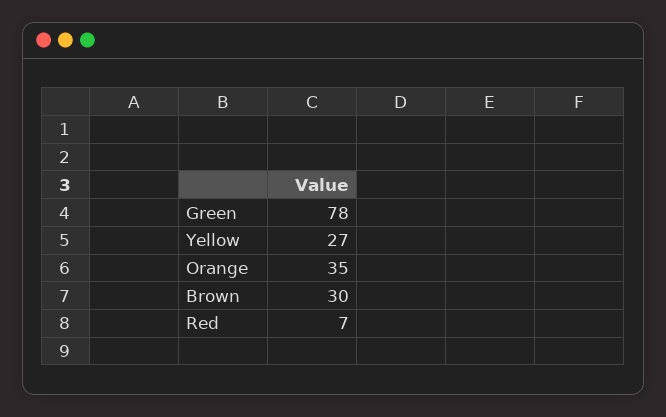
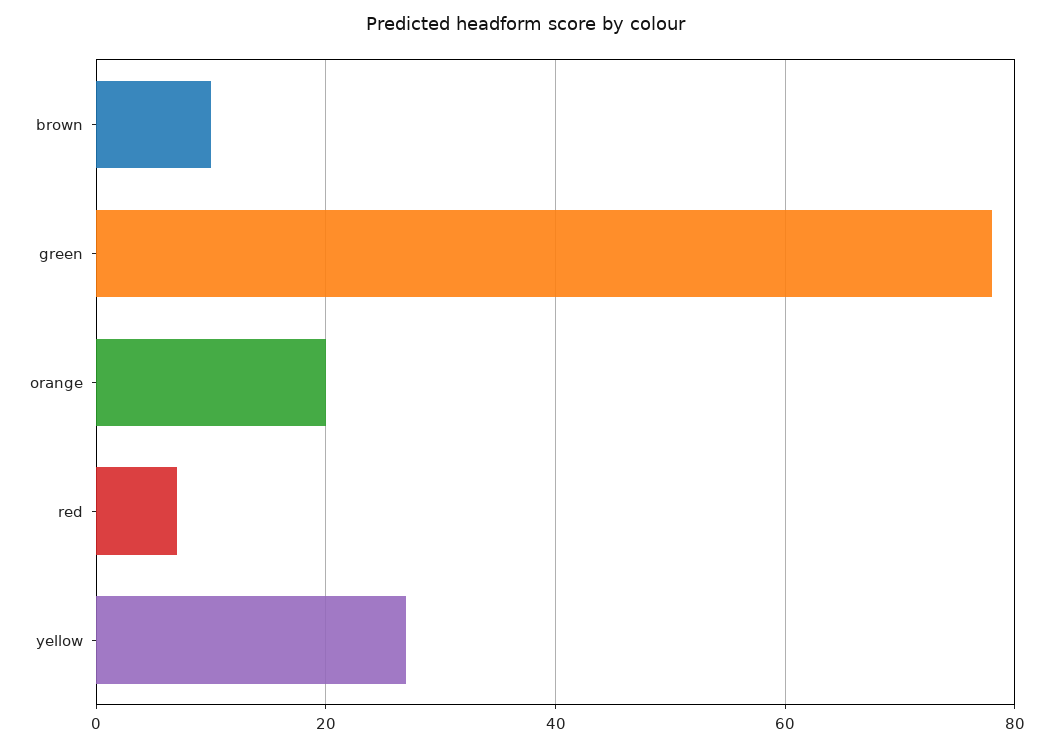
  {
    "Green": 78,
    "Yellow": 27,
-   "Orange": 35,
+   "Orange": 20,
-   "Brown": 30,
+   "Brown": 10,
    "Red": 7
  }

